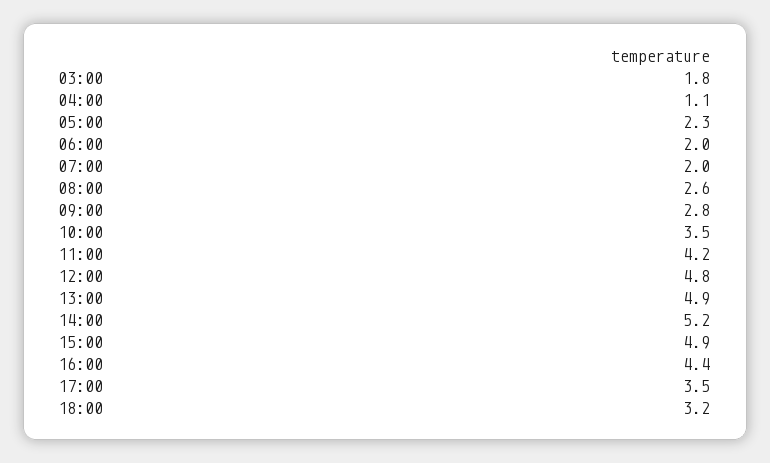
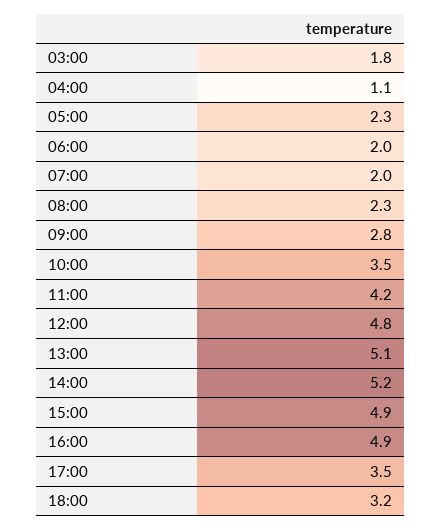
  {
    "03:00": 1.8,
    "04:00": 1.1,
    "05:00": 2.3,
    "06:00": 2,
    "07:00": 2,
-   "08:00": 2.6,
+   "08:00": 2.3,
    "09:00": 2.8,
    "10:00": 3.5,
    "11:00": 4.2,
    "12:00": 4.8,
-   "13:00": 4.9,
+   "13:00": 5.1,
    "14:00": 5.2,
    "15:00": 4.9,
-   "16:00": 4.4,
+   "16:00": 4.9,
    "17:00": 3.5,
    "18:00": 3.2
  }

